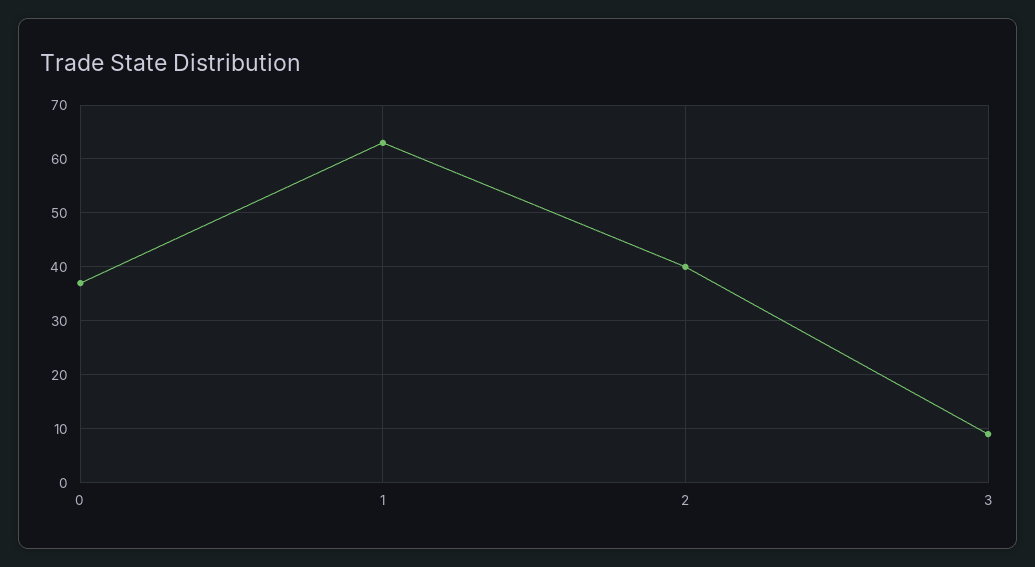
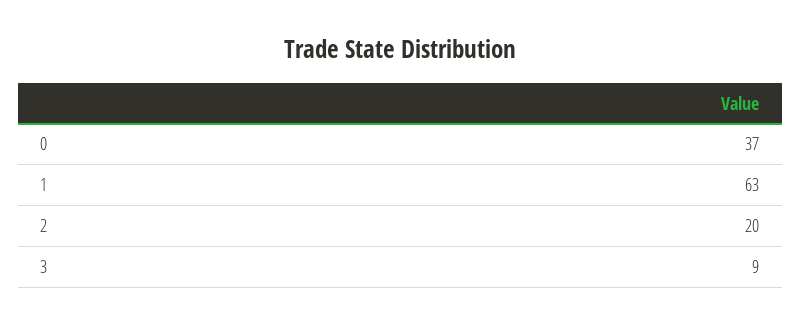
  {
    "0": 37,
    "1": 63,
-   "2": 40,
+   "2": 20,
    "3": 9
  }

